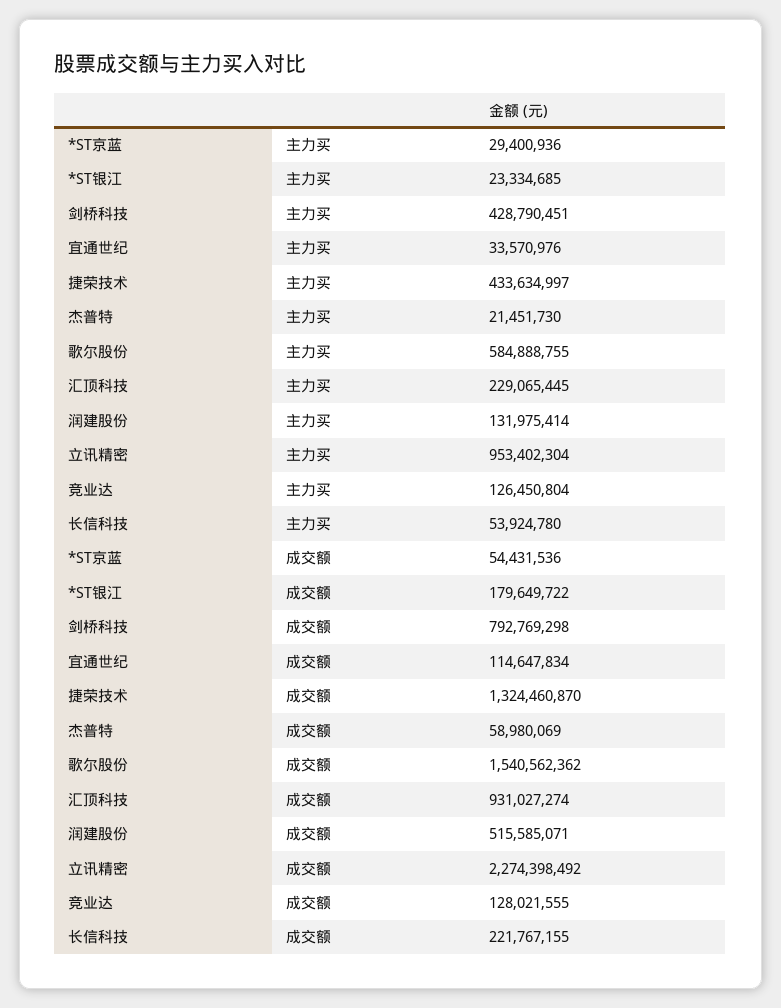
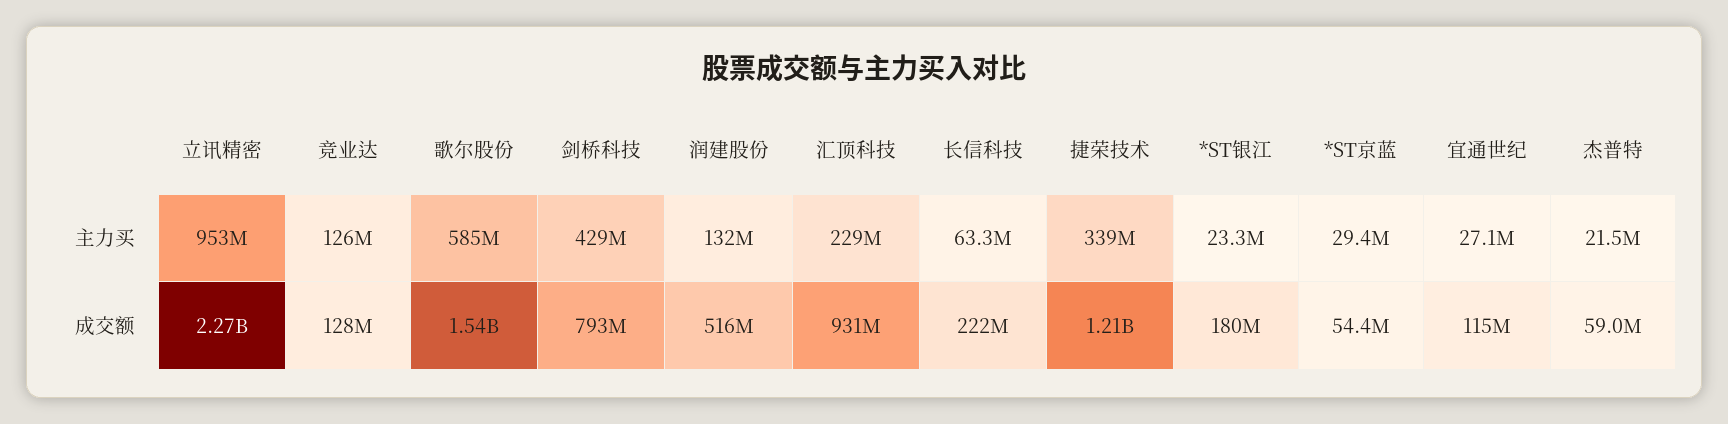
  {
    "*ST京蓝": {
      "主力买": 29400936,
      "成交额": 54431536
    },
    "*ST银江": {
      "主力买": 23334685,
      "成交额": 179649722
    },
    "剑桥科技": {
      "主力买": 428790451,
      "成交额": 792769298
    },
    "宜通世纪": {
-     "主力买": 33570976,
+     "主力买": 27100000,
      "成交额": 114647834
    },
    "捷荣技术": {
-     "主力买": 433634997,
+     "主力买": 339000000,
-     "成交额": 1324460870
+     "成交额": 1210000000
    },
    "杰普特": {
      "主力买": 21451730,
      "成交额": 58980069
    },
    "歌尔股份": {
      "主力买": 584888755,
      "成交额": 1540562362
    },
    "汇顶科技": {
      "主力买": 229065445,
      "成交额": 931027274
    },
    "润建股份": {
      "主力买": 131975414,
      "成交额": 515585071
    },
    "立讯精密": {
      "主力买": 953402304,
      "成交额": 2274398492
    },
    "竞业达": {
      "主力买": 126450804,
      "成交额": 128021555
    },
    "长信科技": {
-     "主力买": 53924780,
+     "主力买": 63300000,
      "成交额": 221767155
    }
  }

